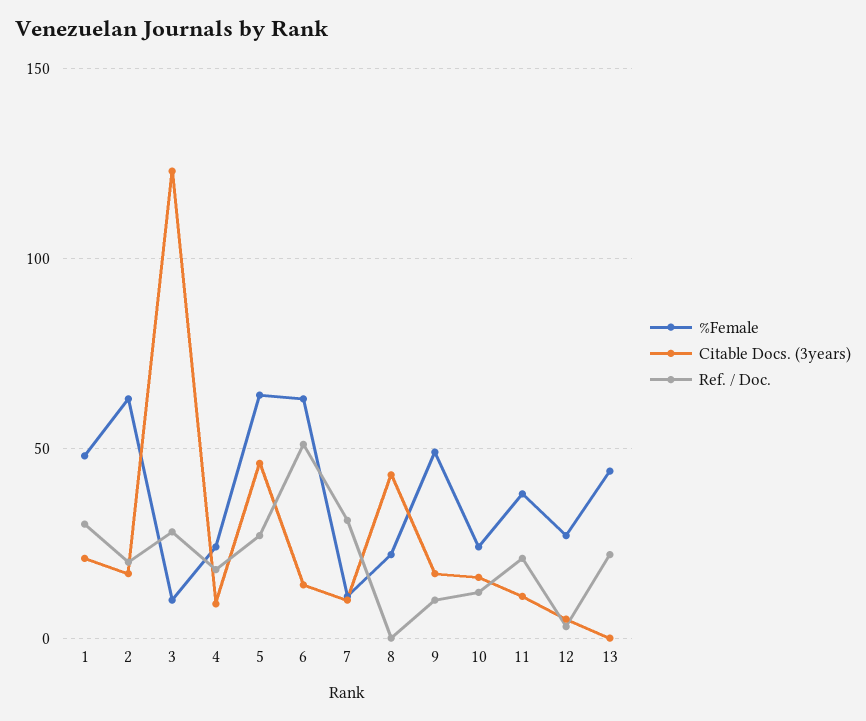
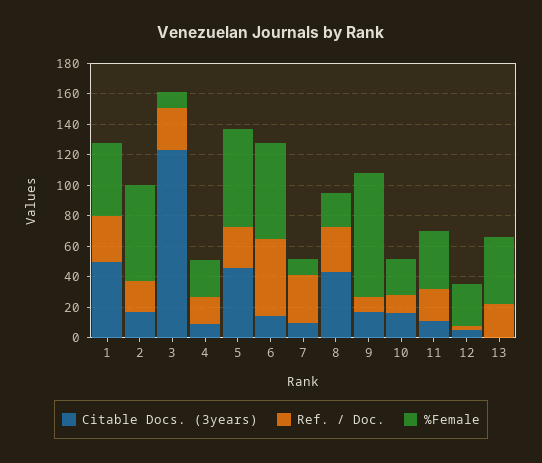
  {
    "%Female": {
      "1": 50,
      "2": 65,
      "3": 10,
      "4": 25,
      "5": 65,
      "6": 65,
      "7": 10,
      "8": 20,
-     "9": 50,
+     "9": 80,
      "10": 25,
      "11": 40,
      "12": 25,
      "13": 45
    },
    "Citable Docs. (3years)": {
-     "1": 20,
+     "1": 50,
      "2": 15,
      "3": 125,
      "4": 10,
      "5": 45,
      "6": 15,
      "7": 10,
      "8": 45,
      "9": 15,
      "10": 15,
      "11": 10,
      "12": 5,
      "13": 0
    },
    "Ref. / Doc.": {
      "1": 30,
      "2": 20,
      "3": 30,
      "4": 20,
      "5": 25,
      "6": 50,
      "7": 30,
-     "8": 0,
+     "8": 30,
      "9": 10,
      "10": 10,
      "11": 20,
      "12": 5,
      "13": 20
    }
  }

